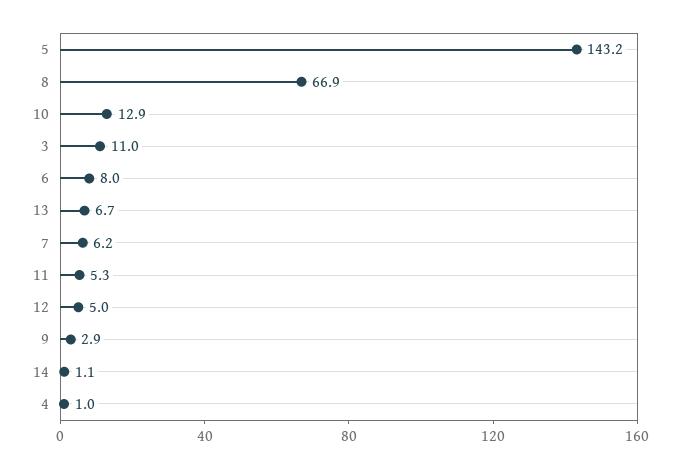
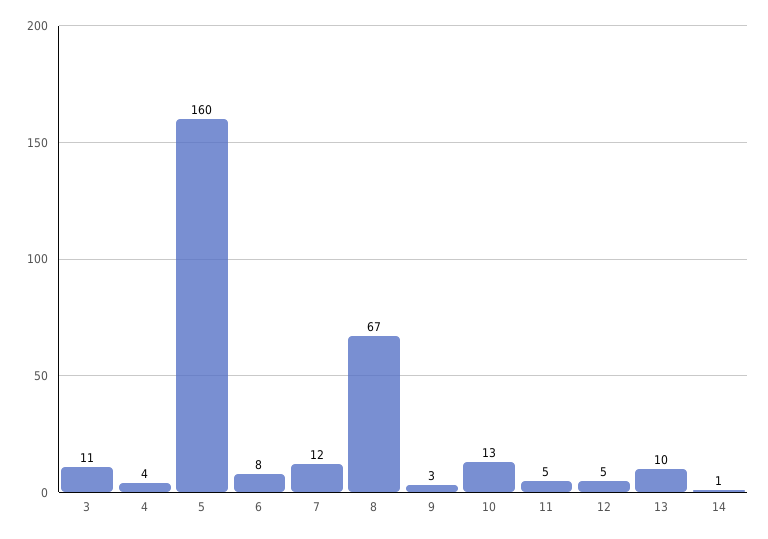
  {
-   "5": 143.2,
+   "5": 160,
    "8": 66.9,
    "10": 12.9,
    "3": 11,
    "6": 8,
-   "13": 6.7,
+   "13": 10,
-   "7": 6.2,
+   "7": 12,
    "11": 5.3,
    "12": 5,
    "9": 2.9,
    "14": 1.1,
-   "4": 1
+   "4": 4
  }

